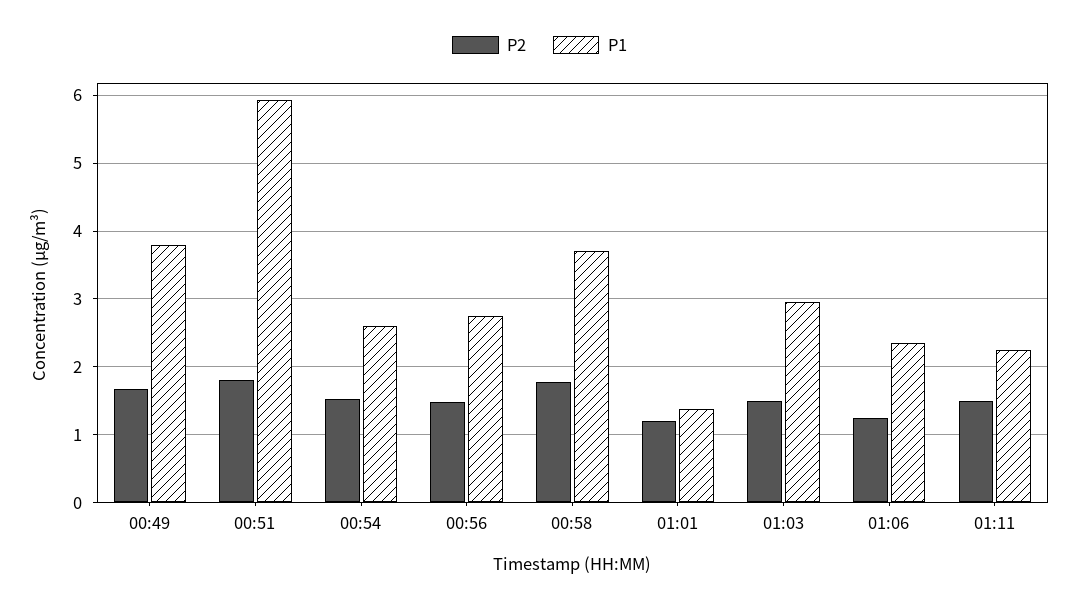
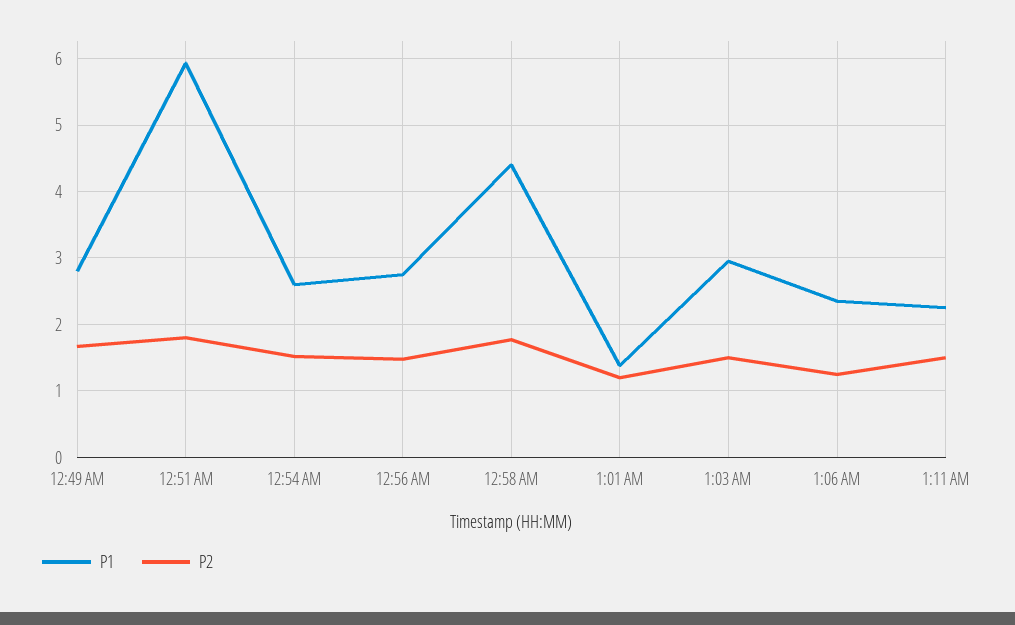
  {
    "P2": {
      "00:49": 1.7,
      "00:51": 1.8,
      "00:54": 1.5,
      "00:56": 1.5,
      "00:58": 1.8,
      "01:01": 1.2,
      "01:03": 1.5,
      "01:06": 1.3,
      "01:11": 1.5
    },
    "P1": {
-     "00:49": 3.8,
+     "00:49": 2.8,
      "00:51": 5.9,
      "00:54": 2.6,
      "00:56": 2.8,
-     "00:58": 3.7,
+     "00:58": 4.4,
      "01:01": 1.4,
      "01:03": 3,
      "01:06": 2.4,
      "01:11": 2.3
    }
  }

